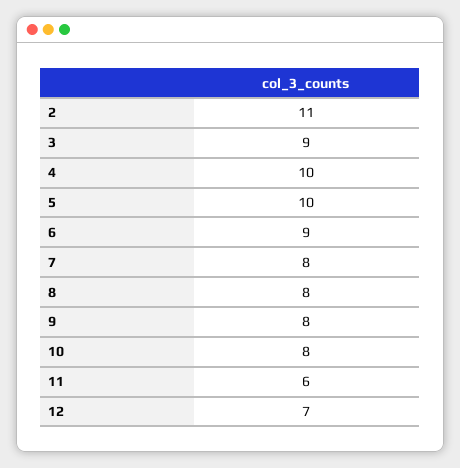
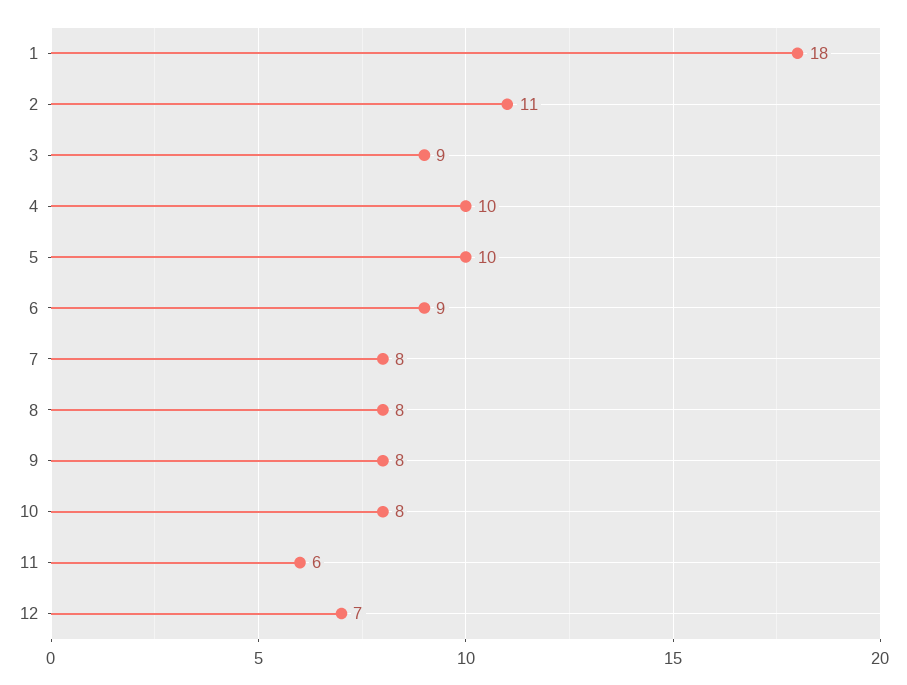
  {
    "2": 11,
    "3": 9,
    "4": 10,
    "5": 10,
    "6": 9,
    "7": 8,
    "8": 8,
    "9": 8,
    "10": 8,
    "11": 6,
-   "12": 7
+   "12": 7,
+   "1": 18
  }

